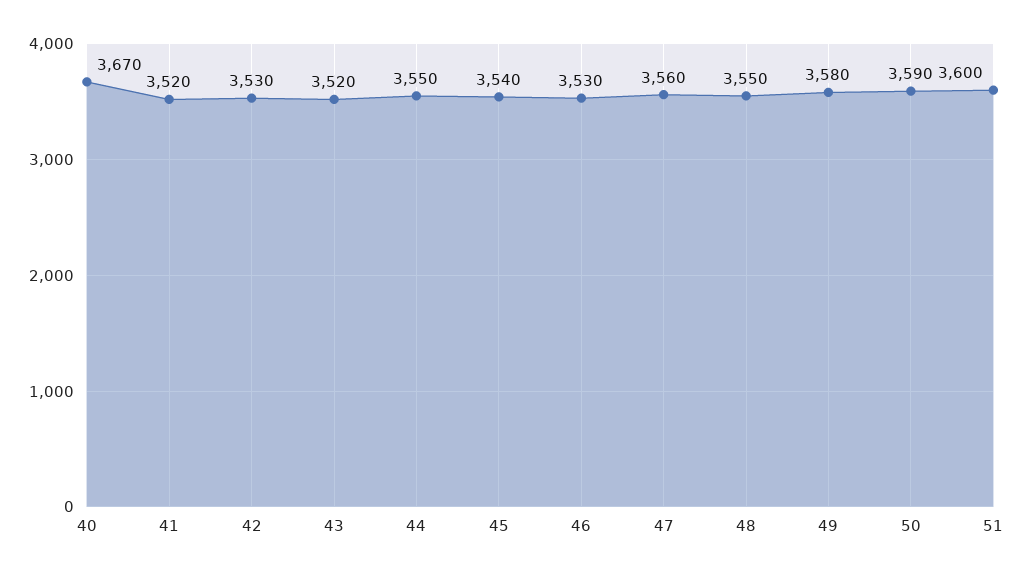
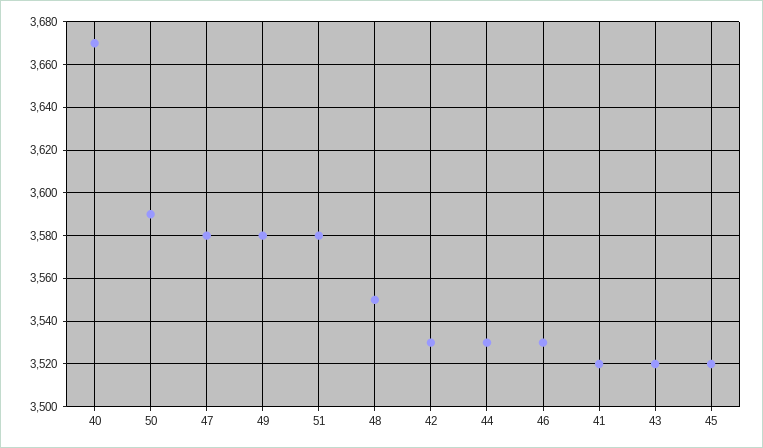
  {
    "40": 3670,
    "41": 3520,
    "42": 3530,
    "43": 3520,
-   "44": 3550,
+   "44": 3530,
-   "45": 3540,
+   "45": 3520,
    "46": 3530,
-   "47": 3560,
+   "47": 3580,
    "48": 3550,
    "49": 3580,
    "50": 3590,
-   "51": 3600
+   "51": 3580
  }

